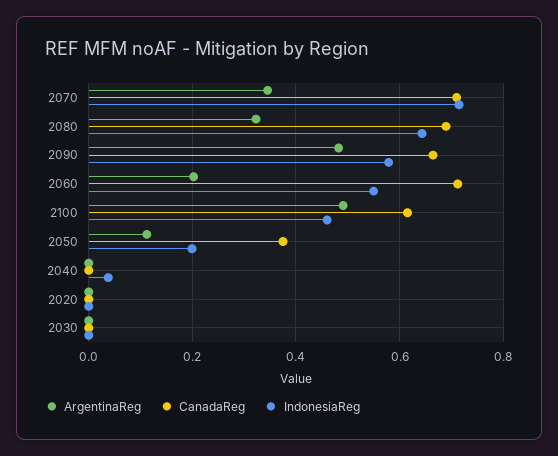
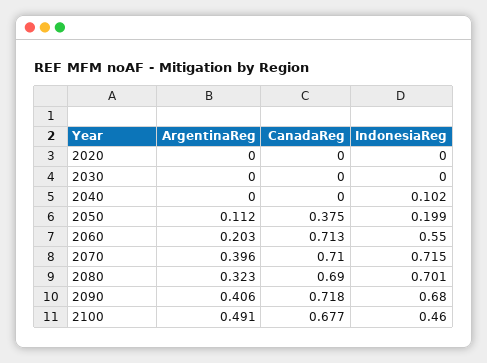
  {
    "ArgentinaReg": {
-     "2070": 0.34,
+     "2070": 0.396,
      "2080": 0.323,
-     "2090": 0.48,
+     "2090": 0.406,
      "2060": 0.203,
      "2100": 0.491,
      "2050": 0.112,
      "2040": 0,
      "2020": 0,
      "2030": 0
    },
    "CanadaReg": {
      "2070": 0.71,
      "2080": 0.69,
-     "2090": 0.66,
+     "2090": 0.718,
      "2060": 0.713,
-     "2100": 0.62,
+     "2100": 0.677,
      "2050": 0.375,
      "2040": 0,
      "2020": 0,
      "2030": 0
    },
    "IndonesiaReg": {
      "2070": 0.715,
-     "2080": 0.64,
+     "2080": 0.701,
-     "2090": 0.58,
+     "2090": 0.68,
      "2060": 0.55,
      "2100": 0.46,
      "2050": 0.199,
-     "2040": 0.04,
+     "2040": 0.102,
      "2020": 0,
      "2030": 0
    }
  }

